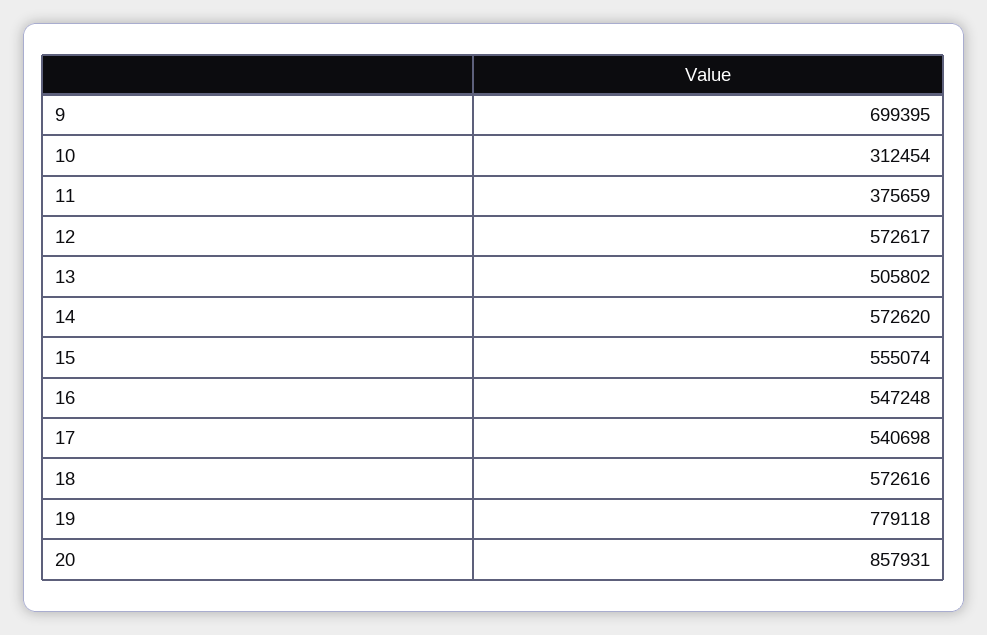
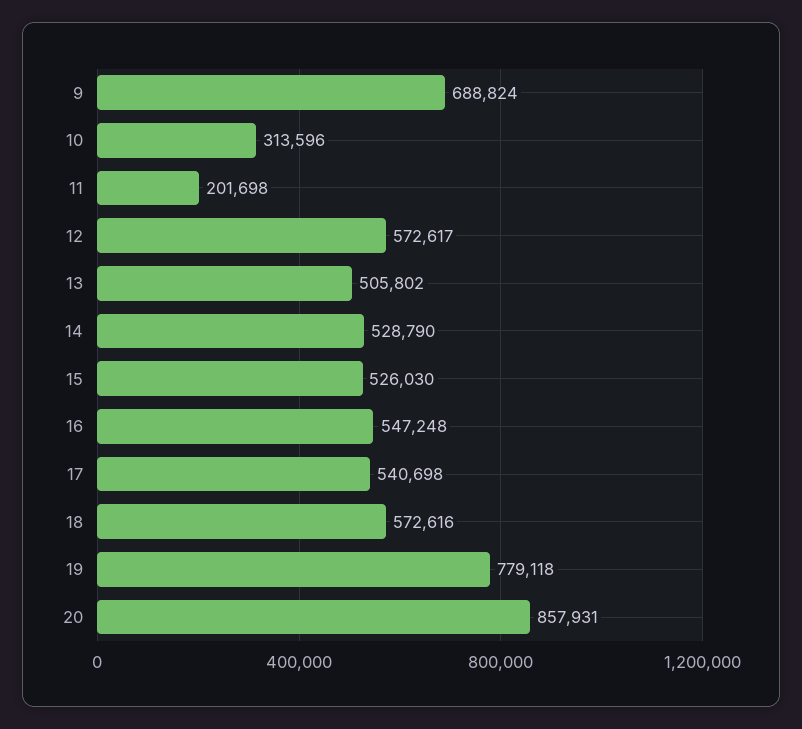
  {
-   "9": 699395,
+   "9": 688824,
-   "10": 312454,
+   "10": 313596,
-   "11": 375659,
+   "11": 201698,
    "12": 572617,
    "13": 505802,
-   "14": 572620,
+   "14": 528790,
-   "15": 555074,
+   "15": 526030,
    "16": 547248,
    "17": 540698,
    "18": 572616,
    "19": 779118,
    "20": 857931
  }

